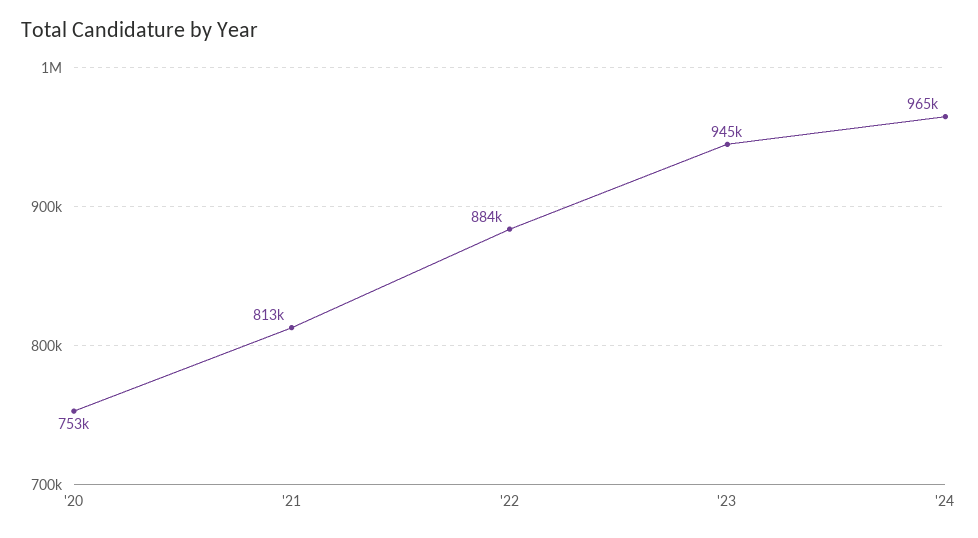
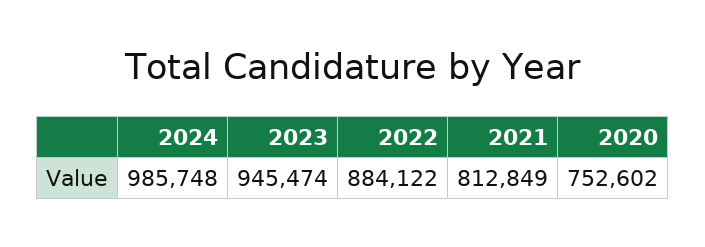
  {
    "'20": 752602,
    "'21": 812849,
    "'22": 884122,
    "'23": 945474,
-   "'24": 965000
+   "'24": 985748
  }

